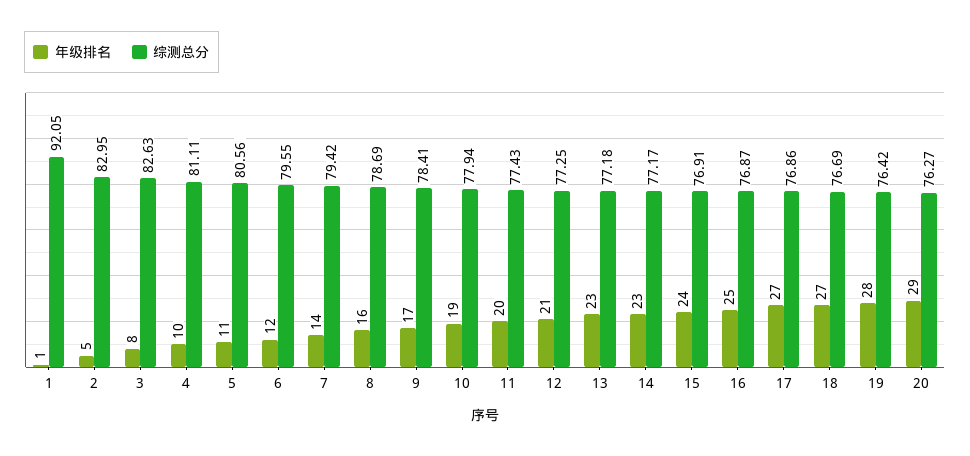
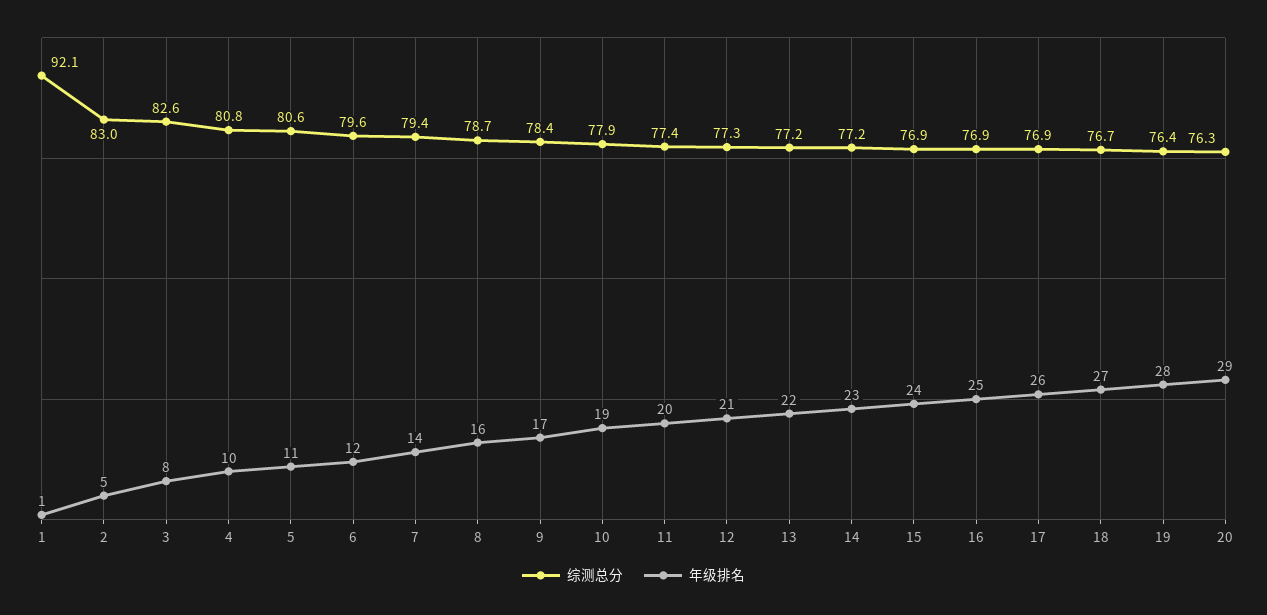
  {
    "年级排名": {
      "1": 1,
      "2": 5,
      "3": 8,
      "4": 10,
      "5": 11,
      "6": 12,
      "7": 14,
      "8": 16,
      "9": 17,
      "10": 19,
      "11": 20,
      "12": 21,
-     "13": 23,
+     "13": 22,
      "14": 23,
      "15": 24,
      "16": 25,
-     "17": 27,
+     "17": 26,
      "18": 27,
      "19": 28,
      "20": 29
    },
    "综测总分": {
      "1": 92.05,
      "2": 82.95,
      "3": 82.63,
-     "4": 81.11,
+     "4": 80.8,
      "5": 80.56,
      "6": 79.55,
      "7": 79.42,
      "8": 78.69,
      "9": 78.41,
      "10": 77.94,
      "11": 77.43,
      "12": 77.25,
      "13": 77.18,
      "14": 77.17,
      "15": 76.91,
      "16": 76.87,
      "17": 76.86,
      "18": 76.69,
      "19": 76.42,
      "20": 76.27
    }
  }

